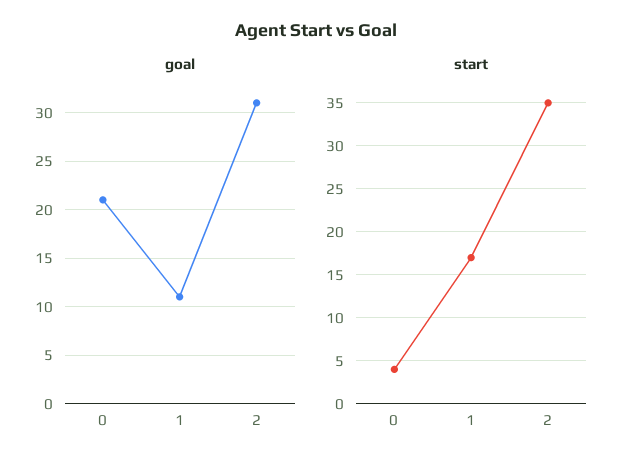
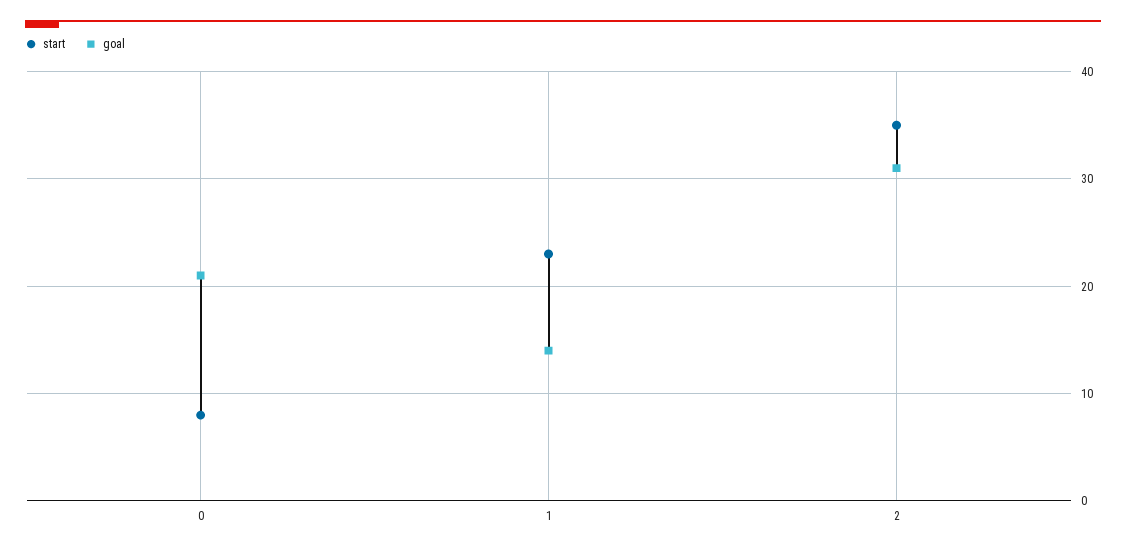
  {
    "goal": {
      "0": 21,
-     "1": 11,
+     "1": 14,
      "2": 31
    },
    "start": {
-     "0": 4,
+     "0": 8,
-     "1": 17,
+     "1": 23,
      "2": 35
    }
  }

